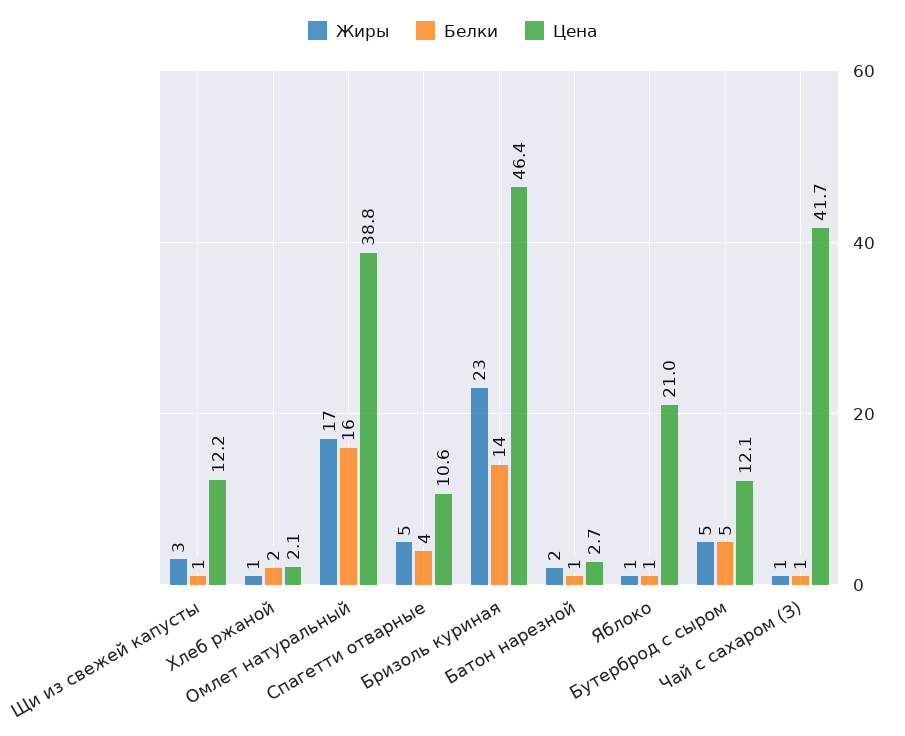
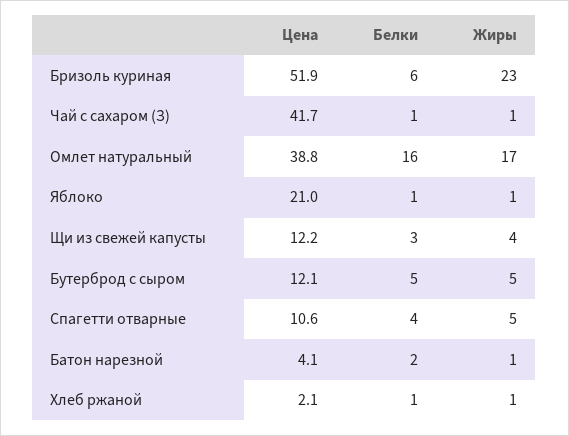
  {
    "Жиры": {
-     "Щи из свежей капусты": 3,
+     "Щи из свежей капусты": 4,
      "Хлеб ржаной": 1,
      "Омлет натуральный": 17,
      "Спагетти отварные": 5,
      "Бризоль куриная": 23,
-     "Батон нарезной": 2,
+     "Батон нарезной": 1,
      "Яблоко": 1,
      "Бутерброд с сыром": 5,
      "Чай с сахаром (З)": 1
    },
    "Белки": {
-     "Щи из свежей капусты": 1,
+     "Щи из свежей капусты": 3,
-     "Хлеб ржаной": 2,
+     "Хлеб ржаной": 1,
      "Омлет натуральный": 16,
      "Спагетти отварные": 4,
-     "Бризоль куриная": 14,
+     "Бризоль куриная": 6,
-     "Батон нарезной": 1,
+     "Батон нарезной": 2,
      "Яблоко": 1,
      "Бутерброд с сыром": 5,
      "Чай с сахаром (З)": 1
    },
    "Цена": {
      "Щи из свежей капусты": 12.2,
      "Хлеб ржаной": 2.1,
      "Омлет натуральный": 38.8,
      "Спагетти отварные": 10.6,
-     "Бризоль куриная": 46.4,
+     "Бризоль куриная": 51.9,
-     "Батон нарезной": 2.7,
+     "Батон нарезной": 4.1,
      "Яблоко": 21,
      "Бутерброд с сыром": 12.1,
      "Чай с сахаром (З)": 41.7
    }
  }

